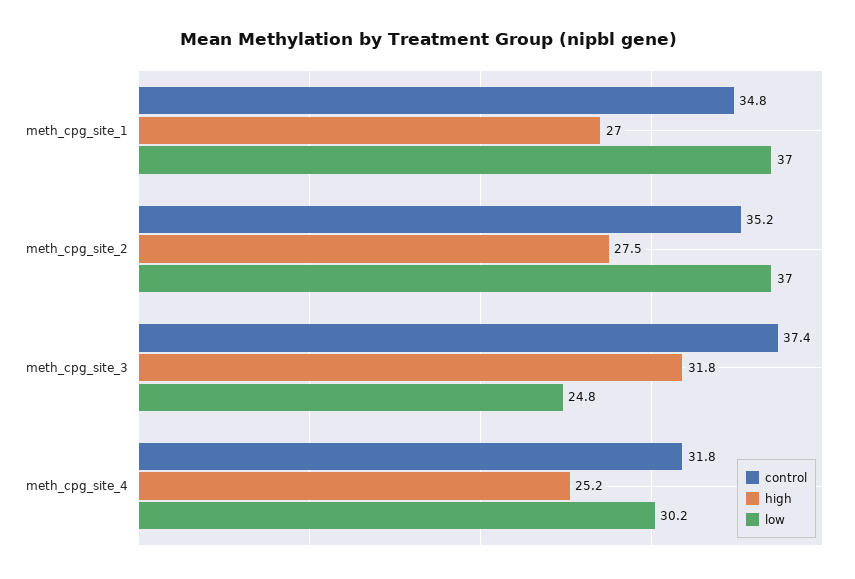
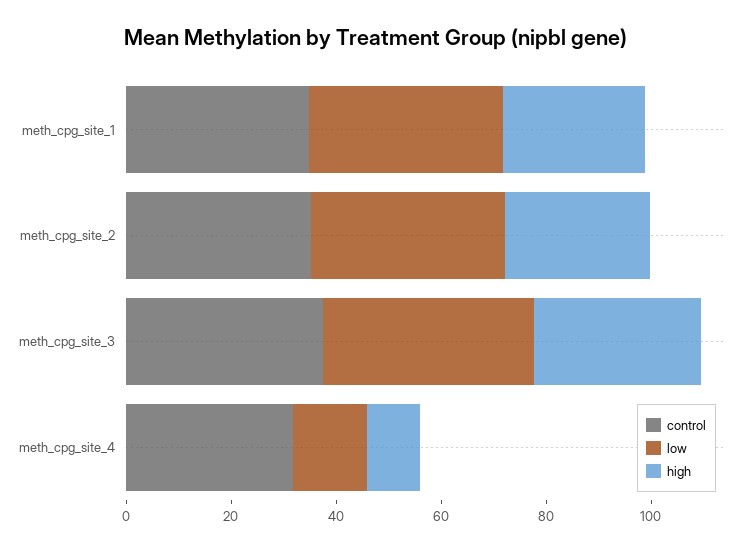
  {
    "control": {
      "meth_cpg_site_1": 34.8,
      "meth_cpg_site_2": 35.2,
      "meth_cpg_site_3": 37.4,
      "meth_cpg_site_4": 31.8
    },
    "high": {
      "meth_cpg_site_1": 27,
      "meth_cpg_site_2": 27.5,
      "meth_cpg_site_3": 31.8,
-     "meth_cpg_site_4": 25.2
+     "meth_cpg_site_4": 10
    },
    "low": {
      "meth_cpg_site_1": 37,
      "meth_cpg_site_2": 37,
-     "meth_cpg_site_3": 24.8,
+     "meth_cpg_site_3": 40,
-     "meth_cpg_site_4": 30.2
+     "meth_cpg_site_4": 15
    }
  }

